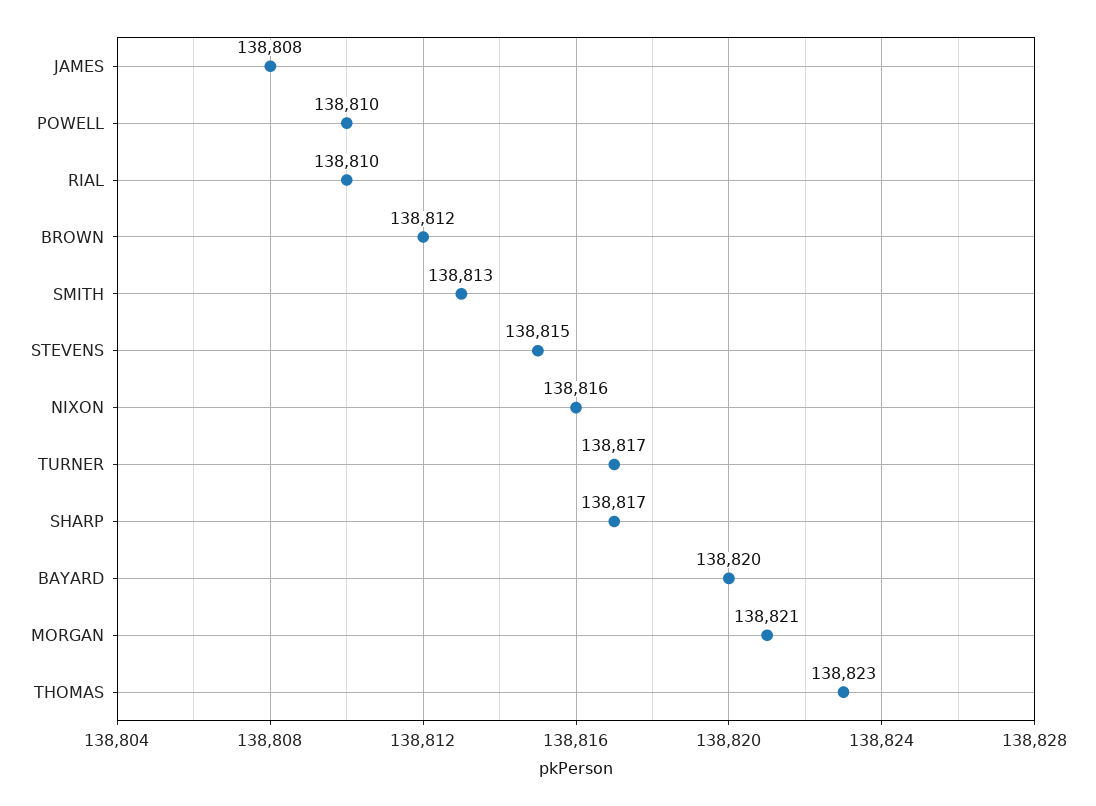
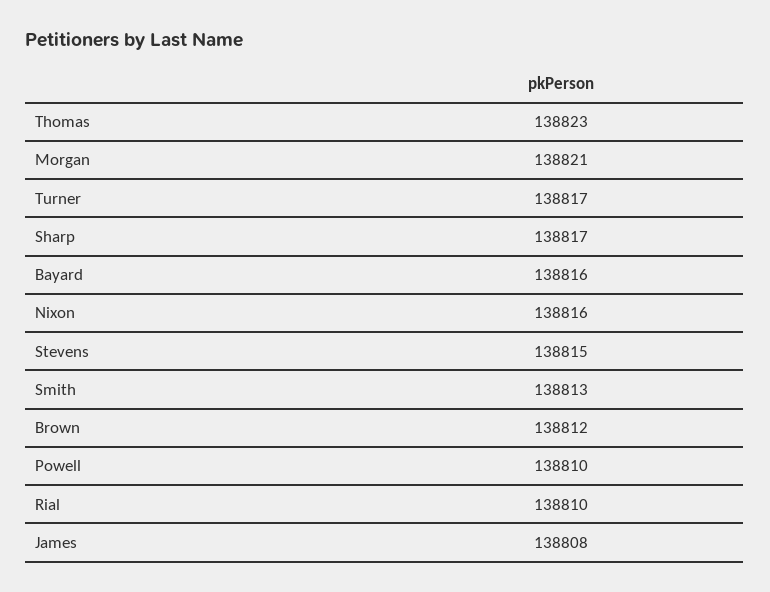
  {
    "JAMES": 138808,
    "POWELL": 138810,
    "RIAL": 138810,
    "BROWN": 138812,
    "SMITH": 138813,
    "STEVENS": 138815,
    "NIXON": 138816,
    "TURNER": 138817,
    "SHARP": 138817,
-   "BAYARD": 138820,
+   "BAYARD": 138816,
    "MORGAN": 138821,
    "THOMAS": 138823
  }

